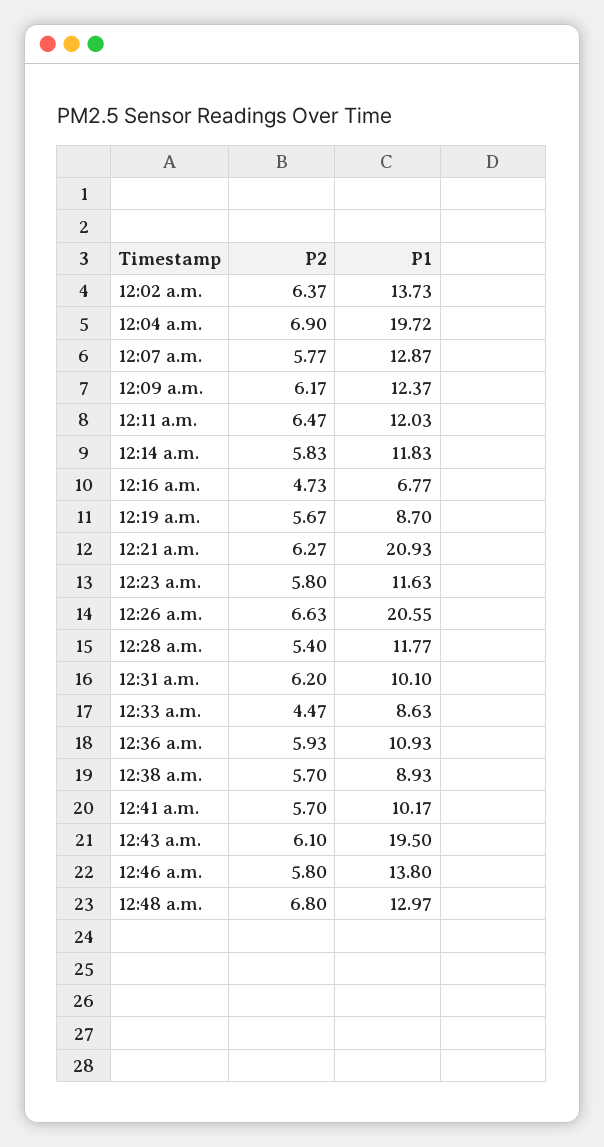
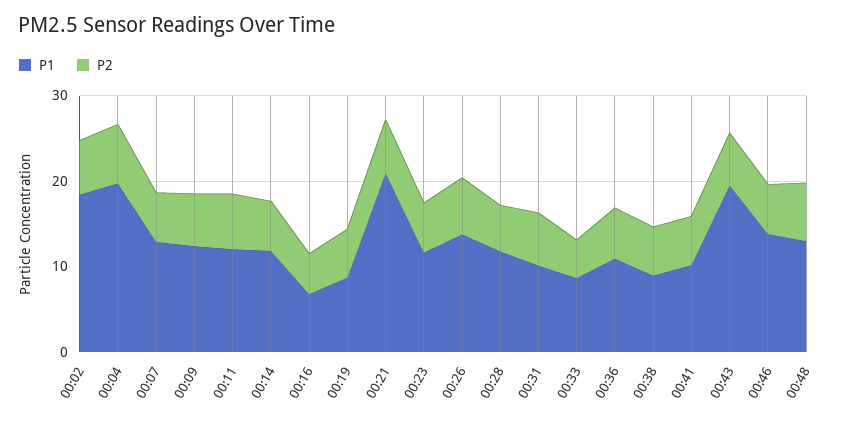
  {
    "P2": {
      "12:02 a.m.": 6.37,
      "12:04 a.m.": 6.9,
      "12:07 a.m.": 5.77,
      "12:09 a.m.": 6.17,
      "12:11 a.m.": 6.47,
      "12:14 a.m.": 5.83,
      "12:16 a.m.": 4.73,
      "12:19 a.m.": 5.67,
      "12:21 a.m.": 6.27,
      "12:23 a.m.": 5.8,
      "12:26 a.m.": 6.63,
      "12:28 a.m.": 5.4,
      "12:31 a.m.": 6.2,
      "12:33 a.m.": 4.47,
      "12:36 a.m.": 5.93,
      "12:38 a.m.": 5.7,
      "12:41 a.m.": 5.7,
      "12:43 a.m.": 6.1,
      "12:46 a.m.": 5.8,
      "12:48 a.m.": 6.8
    },
    "P1": {
-     "12:02 a.m.": 13.73,
+     "12:02 a.m.": 18,
      "12:04 a.m.": 19.72,
      "12:07 a.m.": 12.87,
      "12:09 a.m.": 12.37,
      "12:11 a.m.": 12.03,
      "12:14 a.m.": 11.83,
      "12:16 a.m.": 6.77,
      "12:19 a.m.": 8.7,
      "12:21 a.m.": 20.93,
      "12:23 a.m.": 11.63,
-     "12:26 a.m.": 20.55,
+     "12:26 a.m.": 14,
      "12:28 a.m.": 11.77,
      "12:31 a.m.": 10.1,
      "12:33 a.m.": 8.63,
      "12:36 a.m.": 10.93,
      "12:38 a.m.": 8.93,
      "12:41 a.m.": 10.17,
      "12:43 a.m.": 19.5,
      "12:46 a.m.": 13.8,
      "12:48 a.m.": 12.97
    }
  }

